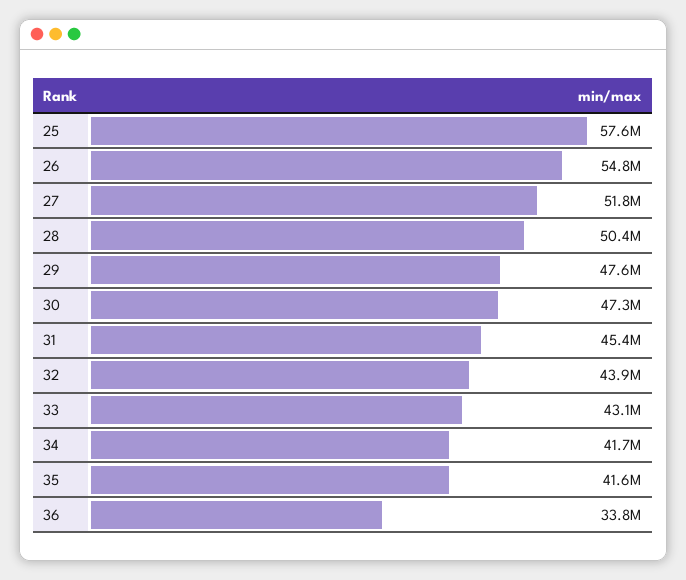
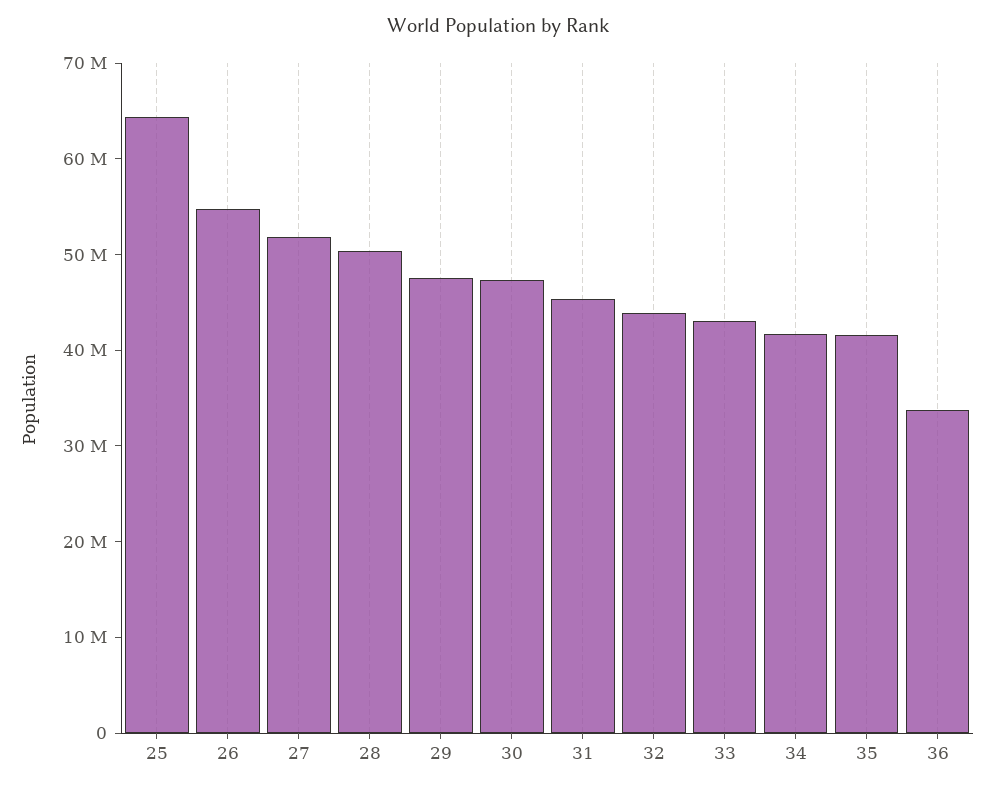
  {
-   "25": 57600000,
+   "25": 64000000,
    "26": 54800000,
    "27": 51800000,
    "28": 50400000,
    "29": 47600000,
    "30": 47300000,
    "31": 45400000,
    "32": 43900000,
    "33": 43100000,
    "34": 41700000,
    "35": 41600000,
    "36": 33800000
  }

